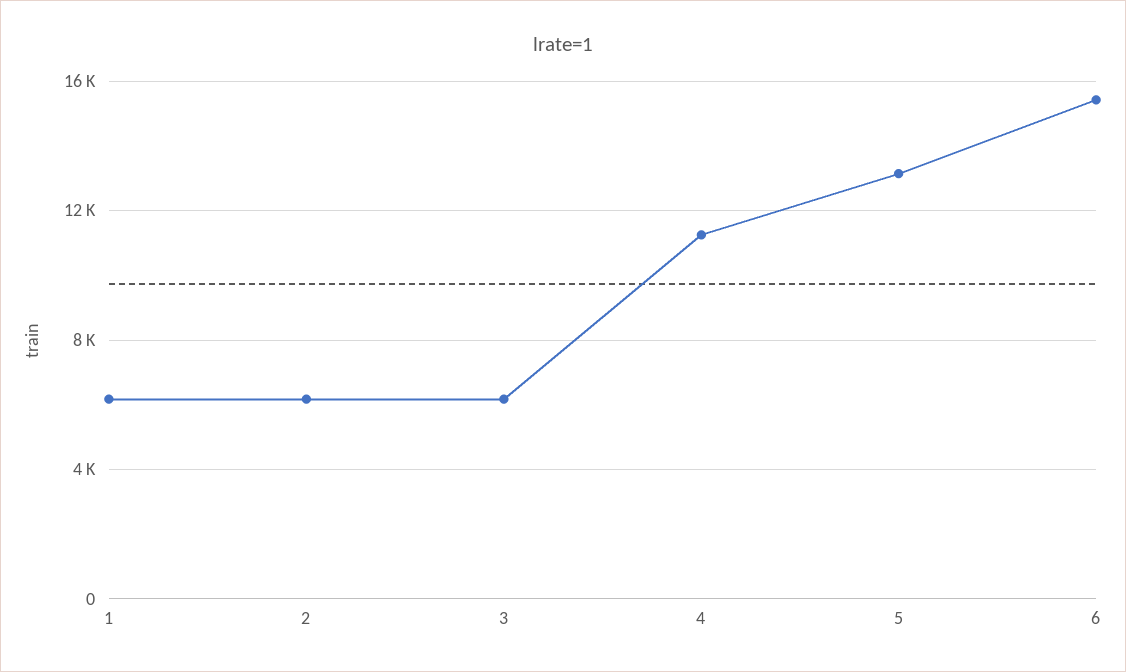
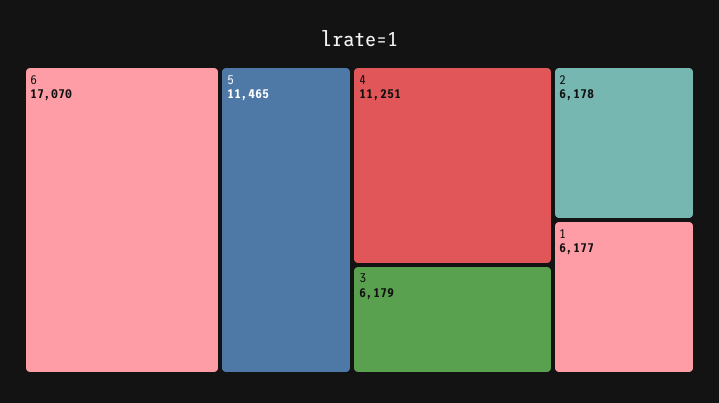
  {
    "1": 6177,
    "2": 6178,
    "3": 6179,
    "4": 11251,
-   "5": 13000,
+   "5": 11465,
-   "6": 15500
+   "6": 17070
  }

